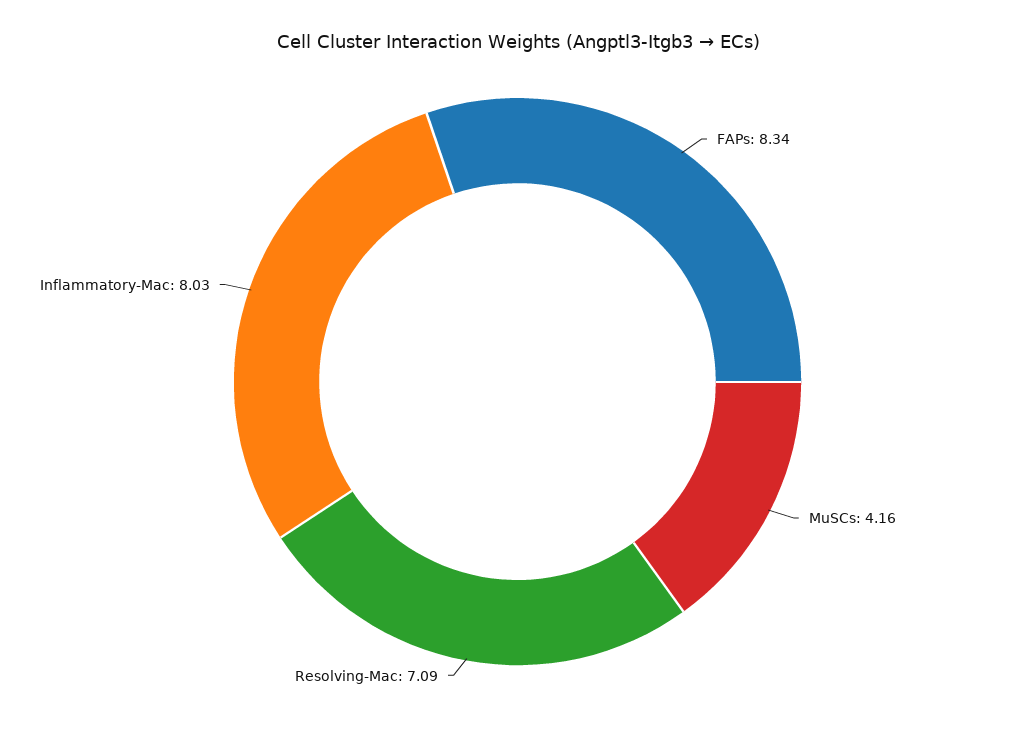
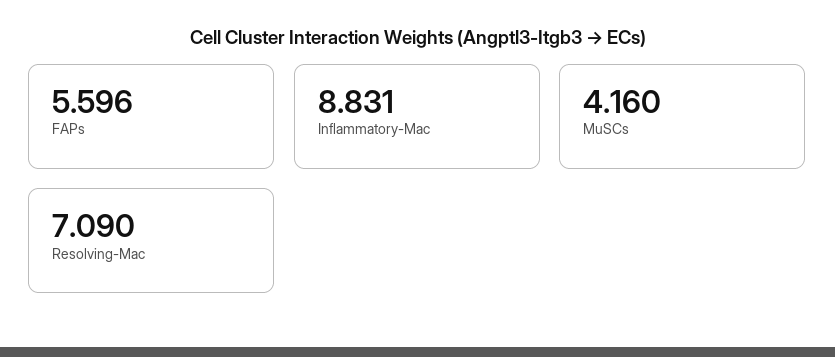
  {
-   "FAPs": 8.34,
+   "FAPs": 5.596,
    "MuSCs": 4.16,
    "Resolving-Mac": 7.09,
-   "Inflammatory-Mac": 8.03
+   "Inflammatory-Mac": 8.831
  }

